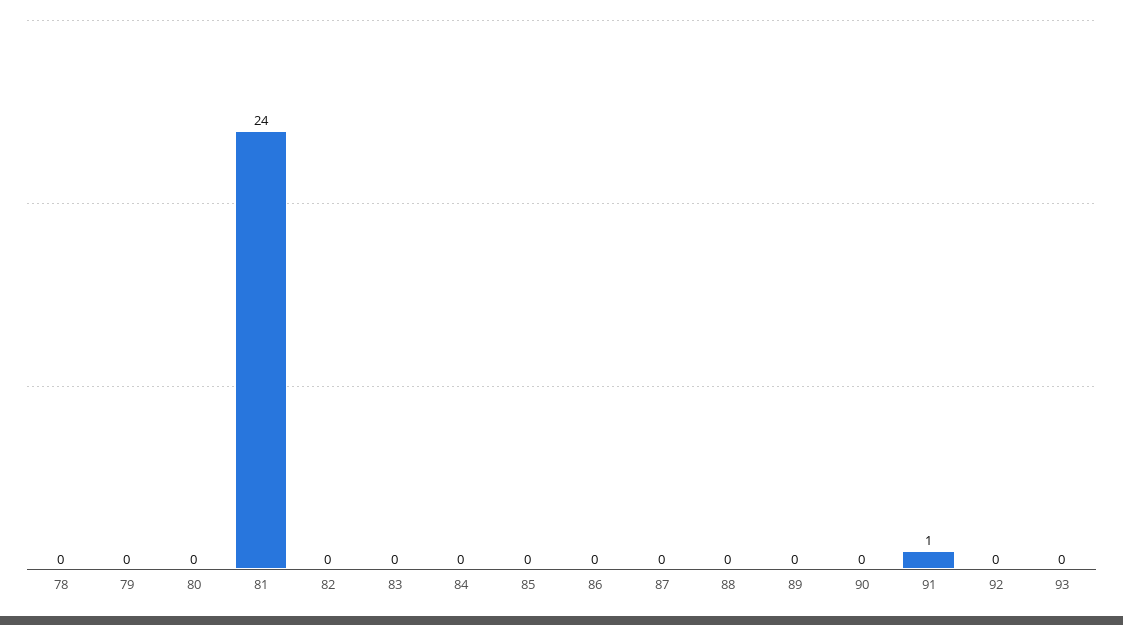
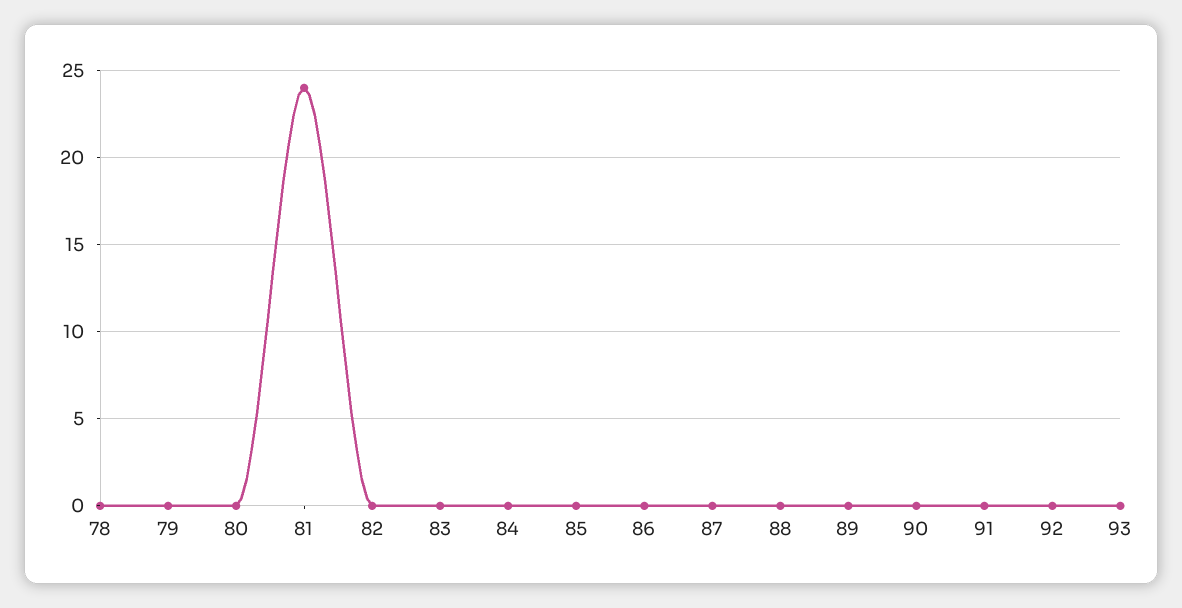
  {
    "78": 0,
    "79": 0,
    "80": 0,
    "81": 24,
    "82": 0,
    "83": 0,
    "84": 0,
    "85": 0,
    "86": 0,
    "87": 0,
    "88": 0,
    "89": 0,
    "90": 0,
-   "91": 1,
+   "91": 0,
    "92": 0,
    "93": 0
  }

